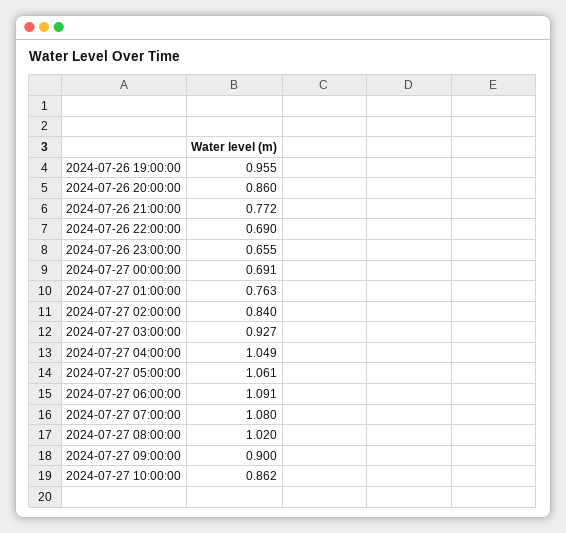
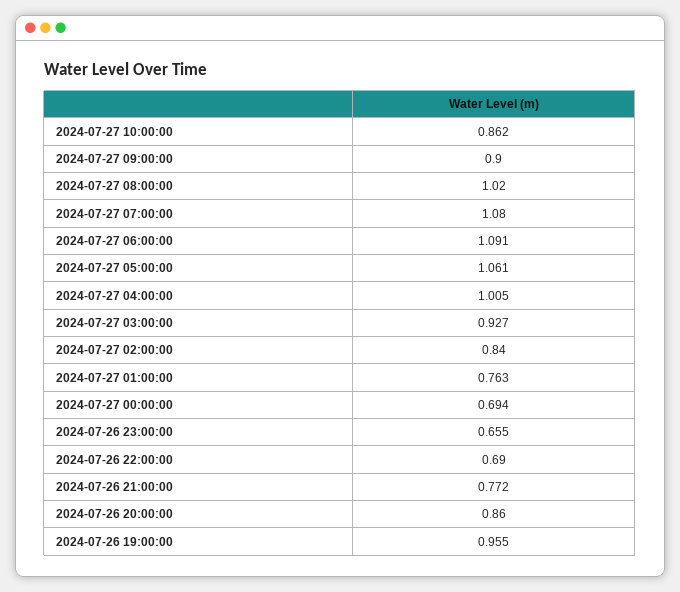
  {
    "2024-07-26 19:00:00": 0.955,
    "2024-07-26 20:00:00": 0.86,
    "2024-07-26 21:00:00": 0.772,
    "2024-07-26 22:00:00": 0.69,
    "2024-07-26 23:00:00": 0.655,
-   "2024-07-27 00:00:00": 0.691,
+   "2024-07-27 00:00:00": 0.694,
    "2024-07-27 01:00:00": 0.763,
    "2024-07-27 02:00:00": 0.84,
    "2024-07-27 03:00:00": 0.927,
-   "2024-07-27 04:00:00": 1.049,
+   "2024-07-27 04:00:00": 1.005,
    "2024-07-27 05:00:00": 1.061,
    "2024-07-27 06:00:00": 1.091,
    "2024-07-27 07:00:00": 1.08,
    "2024-07-27 08:00:00": 1.02,
    "2024-07-27 09:00:00": 0.9,
    "2024-07-27 10:00:00": 0.862
  }

